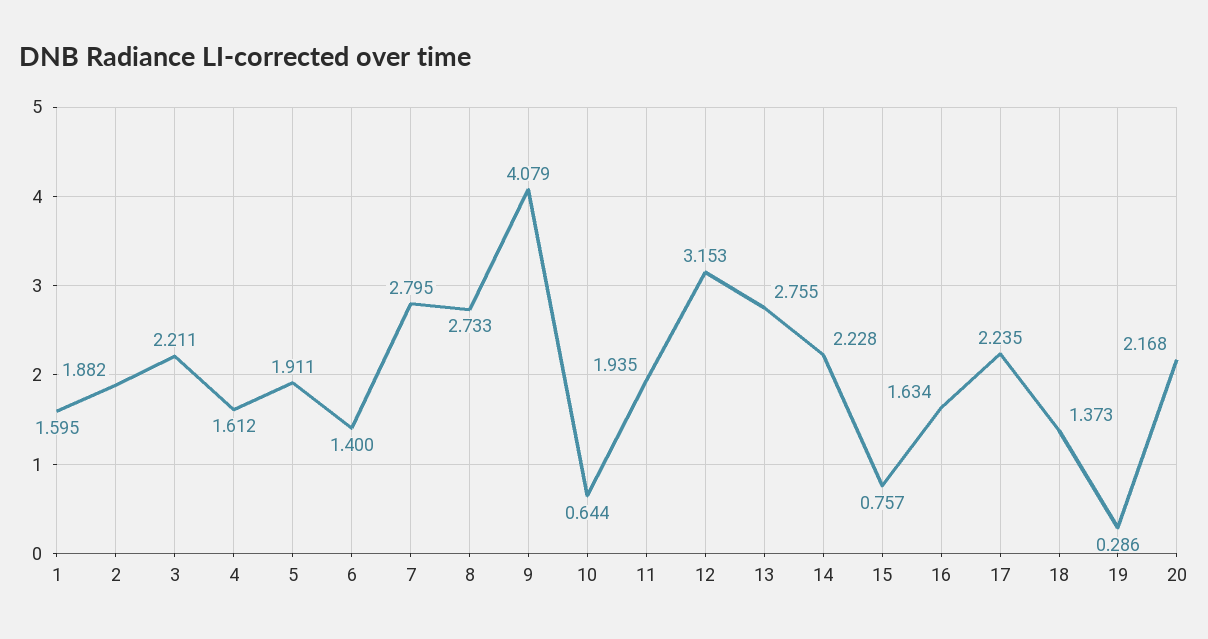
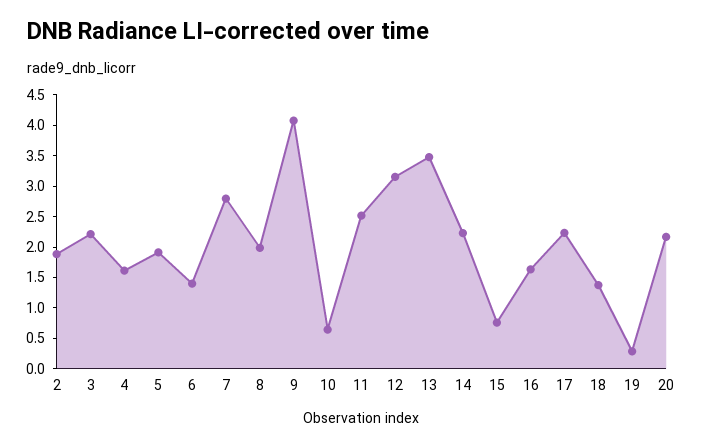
  {
-   "1": 1.595,
    "2": 1.882,
    "3": 2.211,
    "4": 1.612,
    "5": 1.911,
    "6": 1.4,
    "7": 2.795,
-   "8": 2.733,
+   "8": 2,
    "9": 4.079,
    "10": 0.644,
-   "11": 1.935,
+   "11": 2.5,
    "12": 3.153,
-   "13": 2.755,
+   "13": 3.5,
    "14": 2.228,
    "15": 0.757,
    "16": 1.634,
    "17": 2.235,
    "18": 1.373,
    "19": 0.286,
    "20": 2.168
  }

